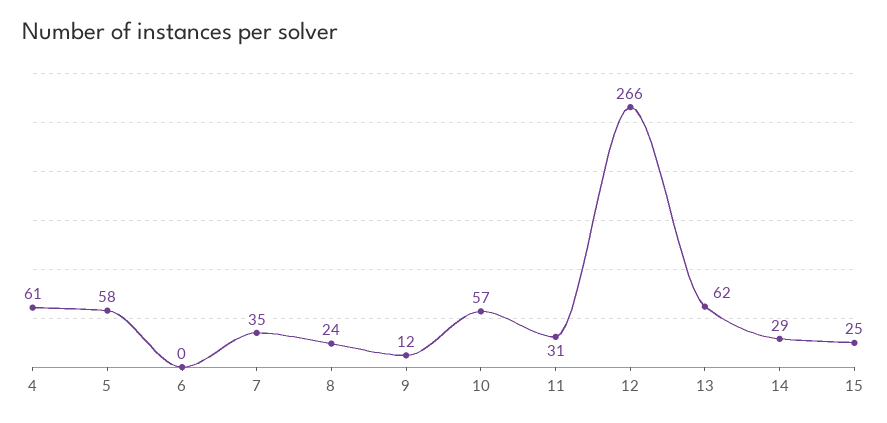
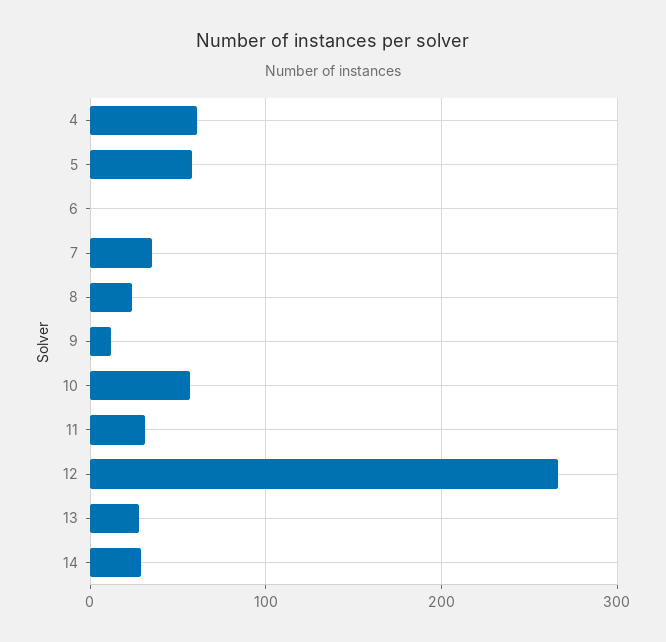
  {
    "4": 61,
    "5": 58,
    "6": 0,
    "7": 35,
    "8": 24,
    "9": 12,
    "10": 57,
    "11": 31,
    "12": 266,
-   "13": 62,
+   "13": 30,
-   "14": 29,
+   "14": 29
-   "15": 25
  }

